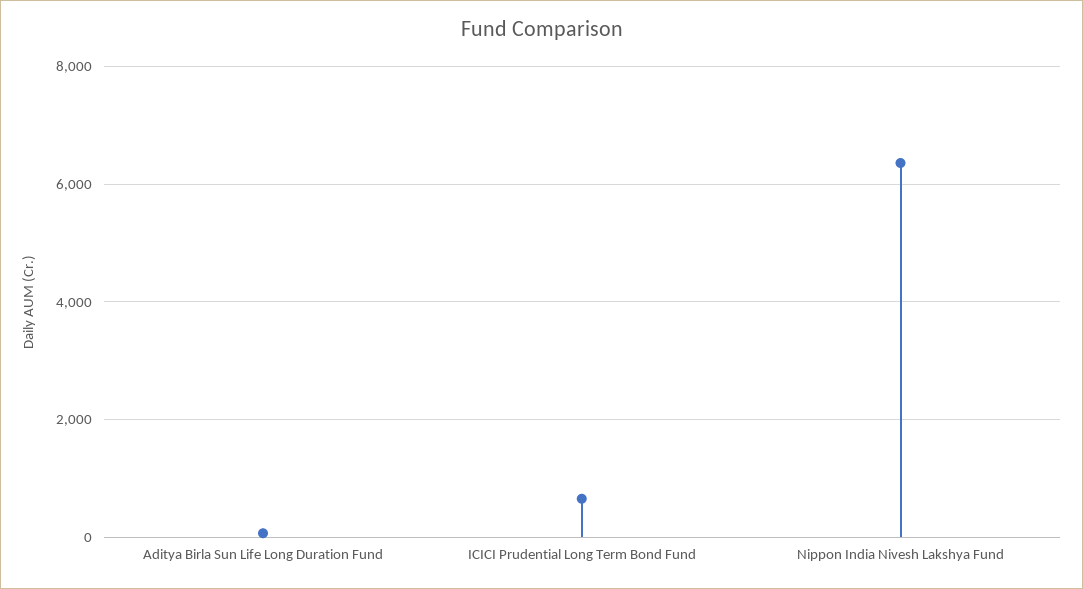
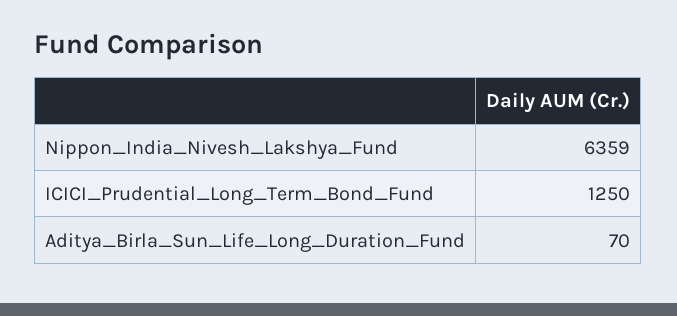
  {
    "Aditya Birla Sun Life Long Duration Fund": 70,
-   "ICICI Prudential Long Term Bond Fund": 600,
+   "ICICI Prudential Long Term Bond Fund": 1250,
    "Nippon India Nivesh Lakshya Fund": 6359
  }

